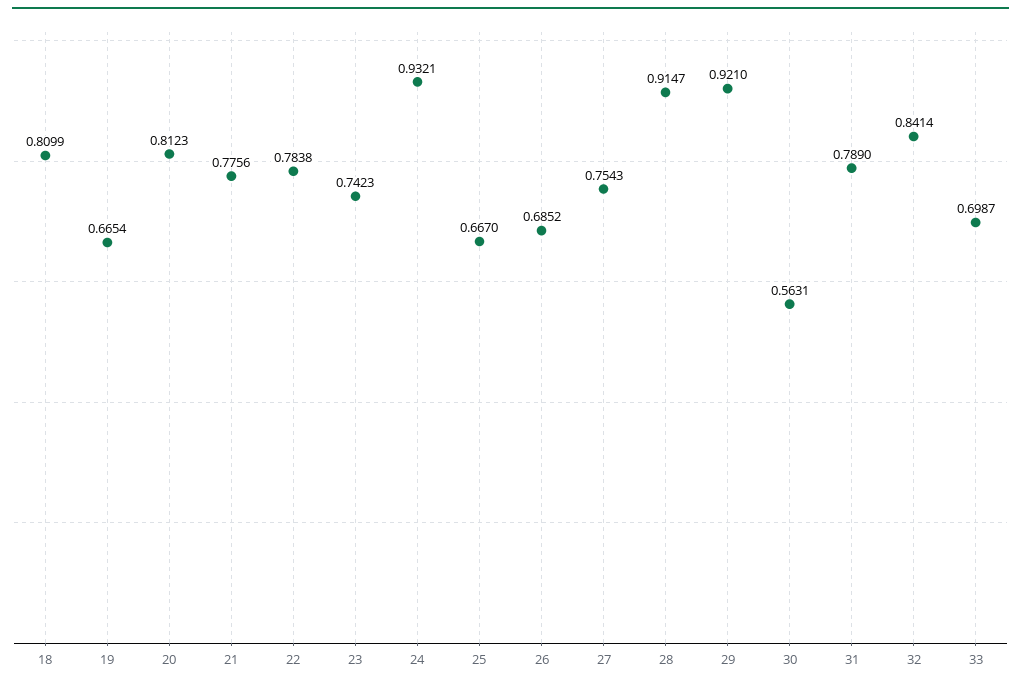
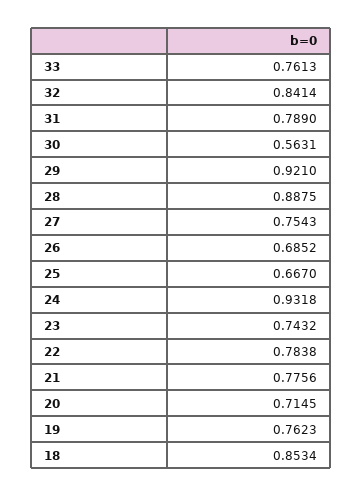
  {
-   "18": 0.8099,
+   "18": 0.8534,
-   "19": 0.6654,
+   "19": 0.7623,
-   "20": 0.8123,
+   "20": 0.7145,
    "21": 0.7756,
    "22": 0.7838,
-   "23": 0.7423,
+   "23": 0.7432,
-   "24": 0.9321,
+   "24": 0.9318,
    "25": 0.667,
    "26": 0.6852,
    "27": 0.7543,
-   "28": 0.9147,
+   "28": 0.8875,
    "29": 0.921,
    "30": 0.5631,
    "31": 0.789,
    "32": 0.8414,
-   "33": 0.6987
+   "33": 0.7613
  }

